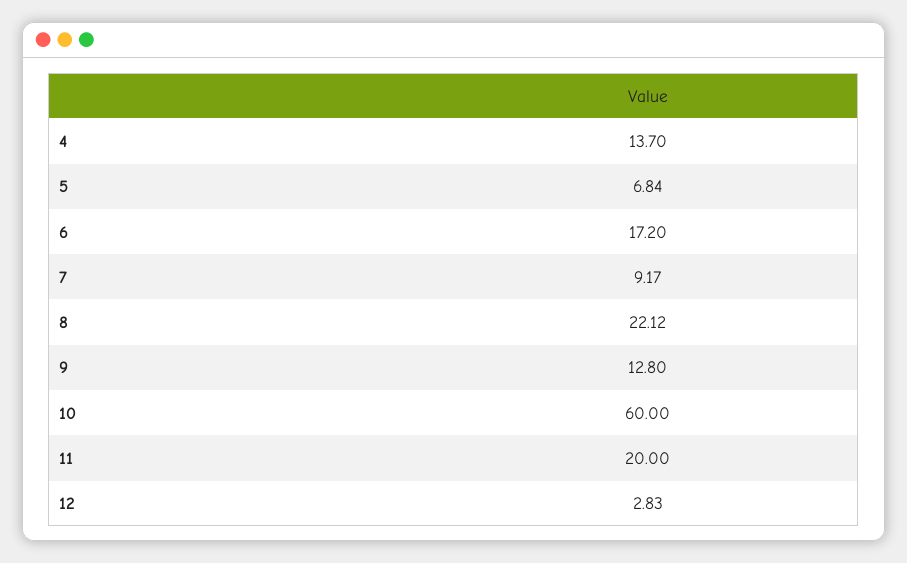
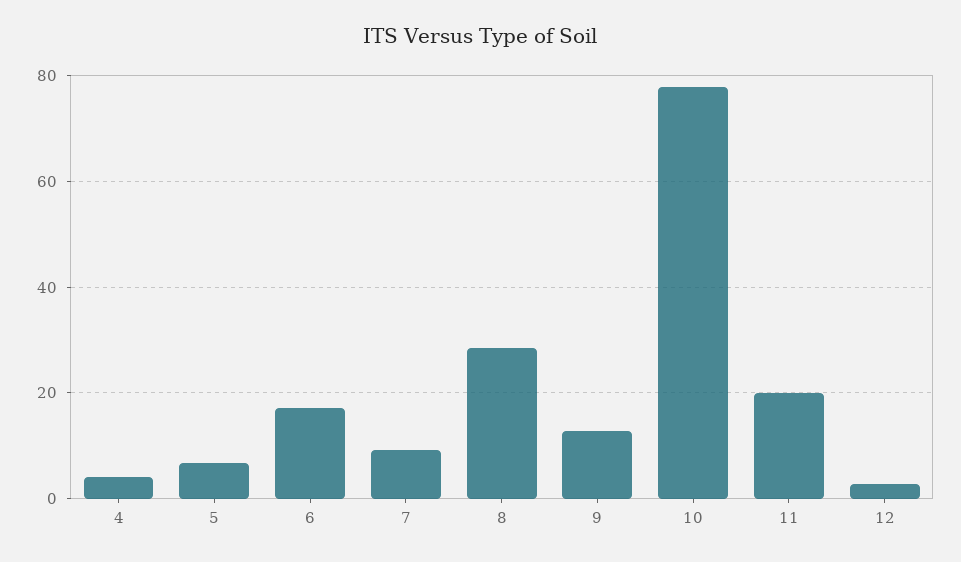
  {
-   "4": 13.7,
+   "4": 4,
    "5": 6.84,
    "6": 17.2,
    "7": 9.17,
-   "8": 22.12,
+   "8": 28,
    "9": 12.8,
-   "10": 60,
+   "10": 78,
    "11": 20,
    "12": 2.83
  }

